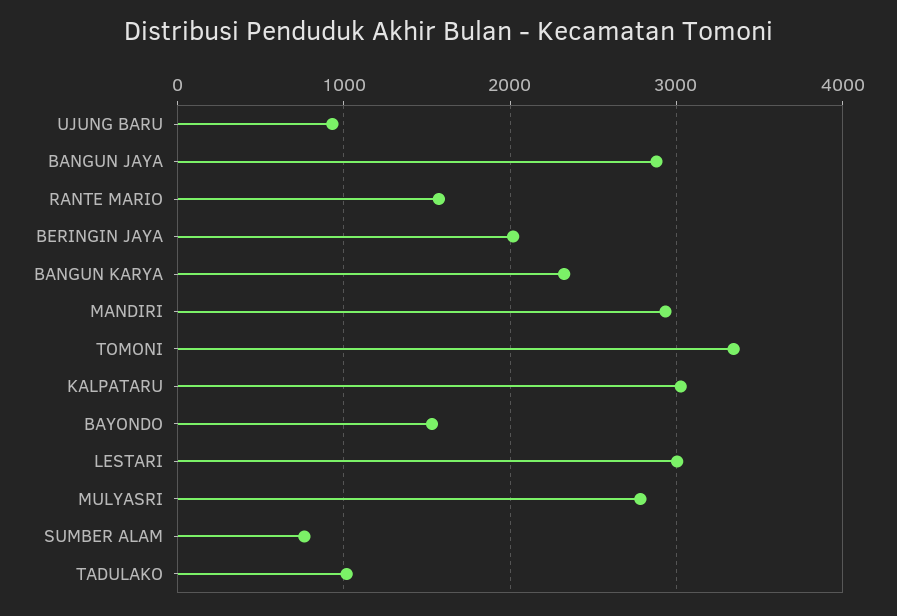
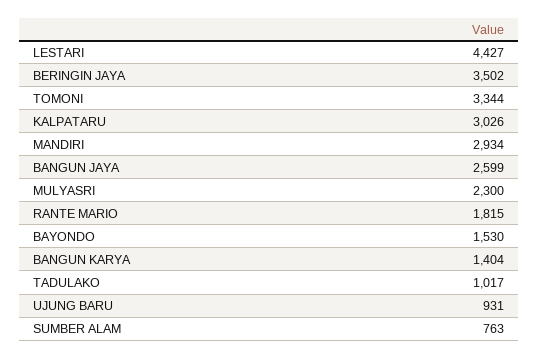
  {
    "UJUNG BARU": 931,
-   "BANGUN JAYA": 2900,
+   "BANGUN JAYA": 2599,
-   "RANTE MARIO": 1600,
+   "RANTE MARIO": 1815,
-   "BERINGIN JAYA": 2000,
+   "BERINGIN JAYA": 3502,
-   "BANGUN KARYA": 2300,
+   "BANGUN KARYA": 1404,
    "MANDIRI": 2934,
    "TOMONI": 3344,
    "KALPATARU": 3026,
    "BAYONDO": 1530,
-   "LESTARI": 3000,
+   "LESTARI": 4427,
-   "MULYASRI": 2800,
+   "MULYASRI": 2300,
    "SUMBER ALAM": 763,
    "TADULAKO": 1017
  }

